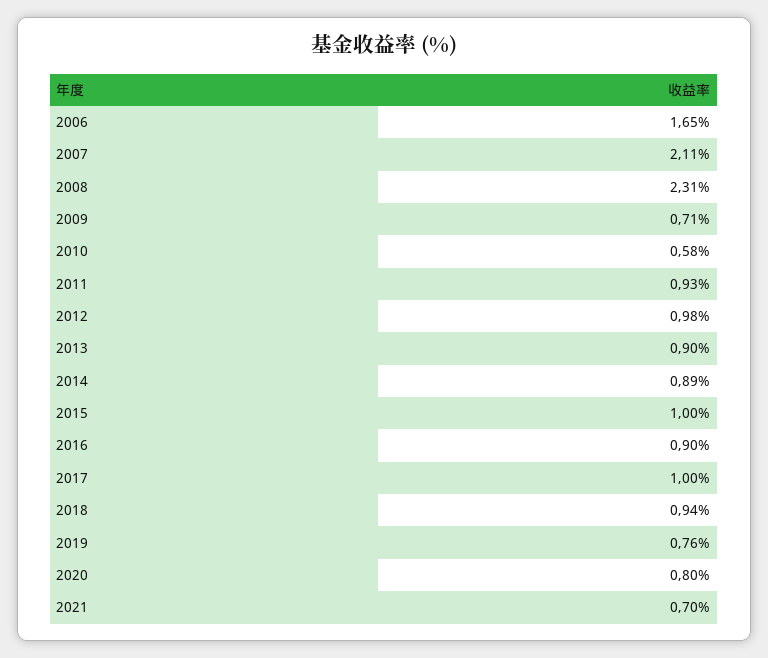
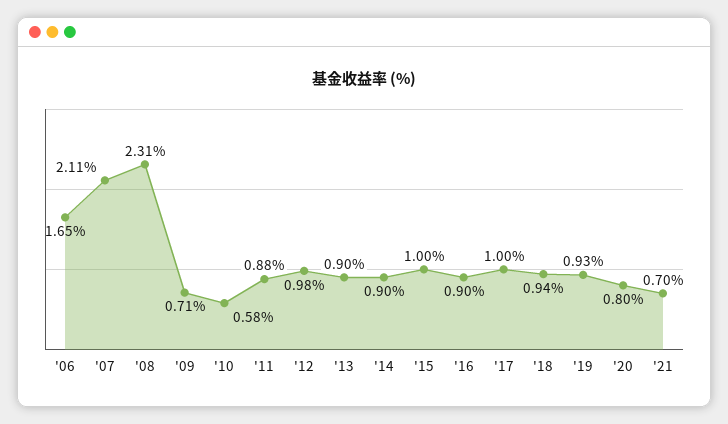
  {
    "2006": 1.65,
    "2007": 2.11,
    "2008": 2.31,
    "2009": 0.71,
    "2010": 0.58,
-   "2011": 0.93,
+   "2011": 0.88,
    "2012": 0.98,
    "2013": 0.9,
-   "2014": 0.89,
+   "2014": 0.9,
    "2015": 1,
    "2016": 0.9,
    "2017": 1,
    "2018": 0.94,
-   "2019": 0.76,
+   "2019": 0.93,
    "2020": 0.8,
    "2021": 0.7
  }

